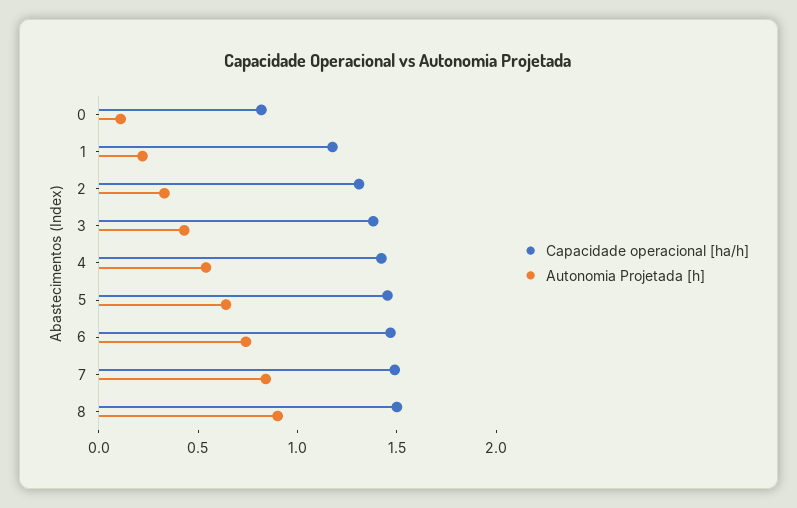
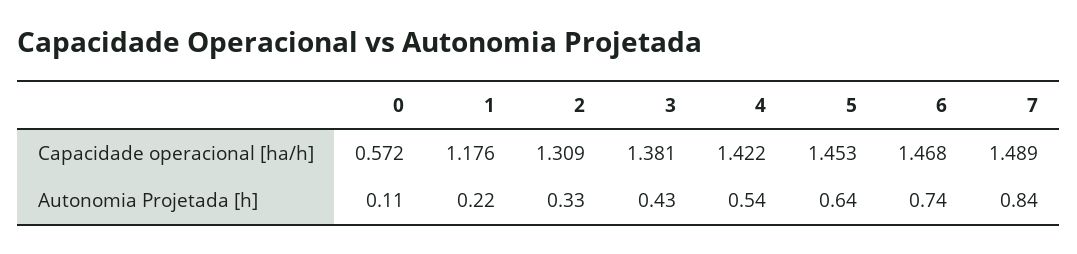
  {
    "Capacidade operacional [ha/h]": {
-     "0": 0.8,
+     "0": 0.572,
      "1": 1.176,
      "2": 1.309,
      "3": 1.381,
      "4": 1.422,
      "5": 1.453,
      "6": 1.468,
-     "7": 1.489,
+     "7": 1.489
-     "8": 1.5
    },
    "Autonomia Projetada [h]": {
      "0": 0.11,
      "1": 0.22,
      "2": 0.33,
      "3": 0.43,
      "4": 0.54,
      "5": 0.64,
      "6": 0.74,
-     "7": 0.84,
+     "7": 0.84
-     "8": 0.9
    }
  }

